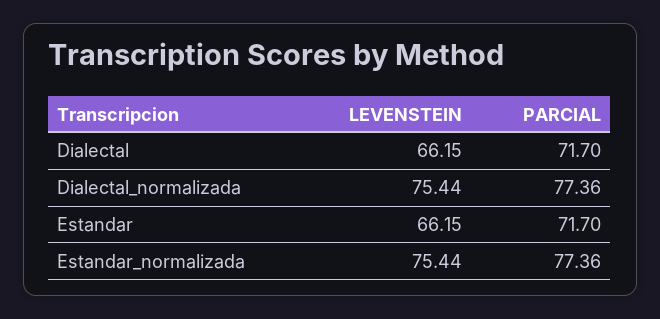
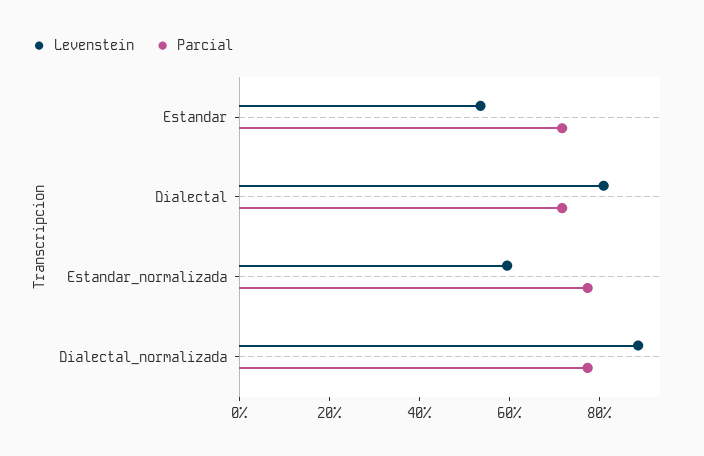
  {
    "LEVENSTEIN": {
-     "Dialectal": 66.15,
+     "Dialectal": 80,
-     "Dialectal_normalizada": 75.44,
+     "Dialectal_normalizada": 90,
-     "Estandar": 66.15,
+     "Estandar": 55,
-     "Estandar_normalizada": 75.44
+     "Estandar_normalizada": 60
    },
    "PARCIAL": {
      "Dialectal": 71.7,
      "Dialectal_normalizada": 77.36,
      "Estandar": 71.7,
      "Estandar_normalizada": 77.36
    }
  }

